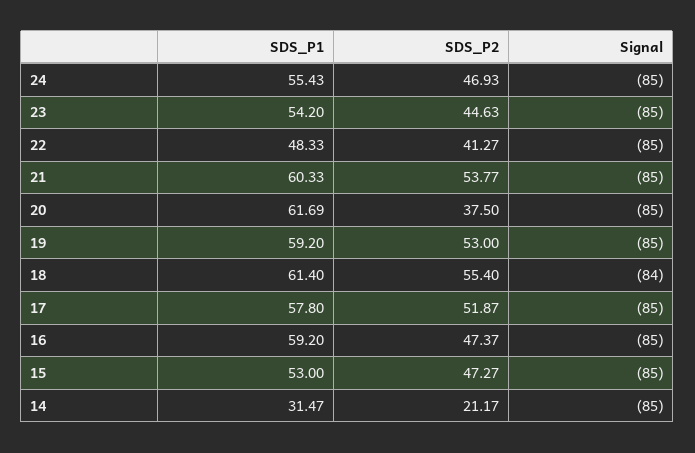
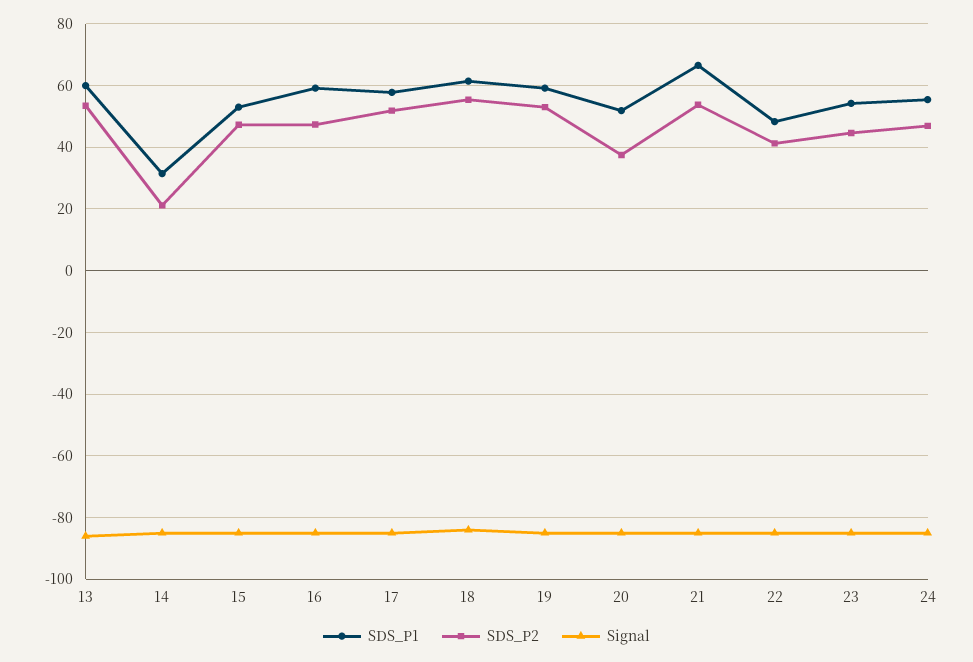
  {
    "SDS_P1": {
      "24": 55.43,
      "23": 54.2,
      "22": 48.33,
-     "21": 60.33,
+     "21": 66,
-     "20": 61.69,
+     "20": 52,
      "19": 59.2,
      "18": 61.4,
      "17": 57.8,
      "16": 59.2,
      "15": 53,
-     "14": 31.47
+     "14": 31.47,
+     "13": 60
    },
    "SDS_P2": {
      "24": 46.93,
      "23": 44.63,
      "22": 41.27,
      "21": 53.77,
      "20": 37.5,
      "19": 53,
      "18": 55.4,
      "17": 51.87,
      "16": 47.37,
      "15": 47.27,
-     "14": 21.17
+     "14": 21.17,
+     "13": 54
    },
    "Signal": {
      "24": -85,
      "23": -85,
      "22": -85,
      "21": -85,
      "20": -85,
      "19": -85,
      "18": -84,
      "17": -85,
      "16": -85,
      "15": -85,
-     "14": -85
+     "14": -85,
+     "13": -86
    }
  }

